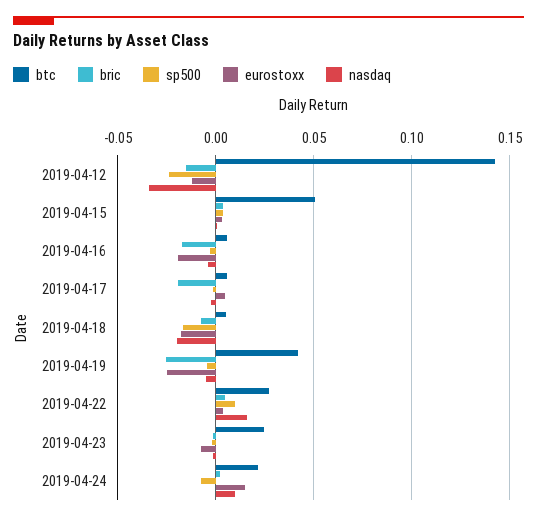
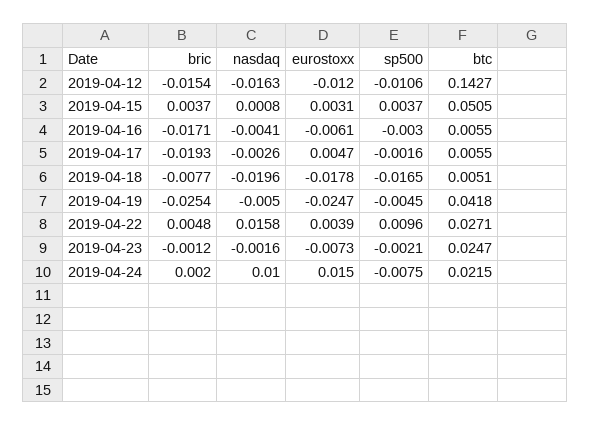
  {
    "btc": {
      "2019-04-12": 0.1427,
      "2019-04-15": 0.0505,
      "2019-04-16": 0.0055,
      "2019-04-17": 0.0055,
      "2019-04-18": 0.0051,
      "2019-04-19": 0.0418,
      "2019-04-22": 0.0271,
      "2019-04-23": 0.0247,
      "2019-04-24": 0.0215
    },
    "bric": {
      "2019-04-12": -0.0154,
      "2019-04-15": 0.0037,
      "2019-04-16": -0.0171,
      "2019-04-17": -0.0193,
      "2019-04-18": -0.0077,
      "2019-04-19": -0.0254,
      "2019-04-22": 0.0048,
      "2019-04-23": -0.0012,
      "2019-04-24": 0.002
    },
    "sp500": {
-     "2019-04-12": -0.025,
+     "2019-04-12": -0.0106,
      "2019-04-15": 0.0037,
      "2019-04-16": -0.003,
      "2019-04-17": -0.0016,
      "2019-04-18": -0.0165,
      "2019-04-19": -0.0045,
      "2019-04-22": 0.0096,
      "2019-04-23": -0.0021,
      "2019-04-24": -0.0075
    },
    "eurostoxx": {
      "2019-04-12": -0.012,
      "2019-04-15": 0.0031,
-     "2019-04-16": -0.02,
+     "2019-04-16": -0.0061,
      "2019-04-17": 0.0047,
      "2019-04-18": -0.0178,
      "2019-04-19": -0.0247,
      "2019-04-22": 0.0039,
      "2019-04-23": -0.0073,
      "2019-04-24": 0.015
    },
    "nasdaq": {
-     "2019-04-12": -0.035,
+     "2019-04-12": -0.0163,
      "2019-04-15": 0.0008,
      "2019-04-16": -0.0041,
      "2019-04-17": -0.0026,
      "2019-04-18": -0.0196,
      "2019-04-19": -0.005,
      "2019-04-22": 0.0158,
      "2019-04-23": -0.0016,
      "2019-04-24": 0.01
    }
  }

